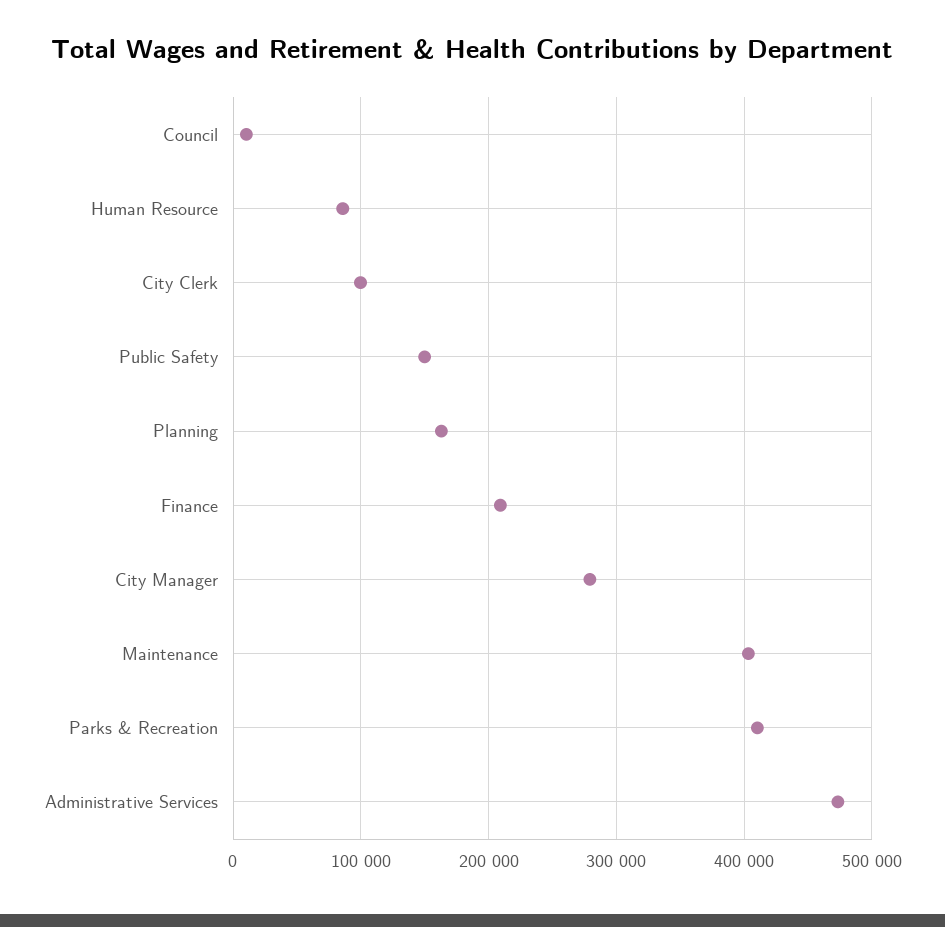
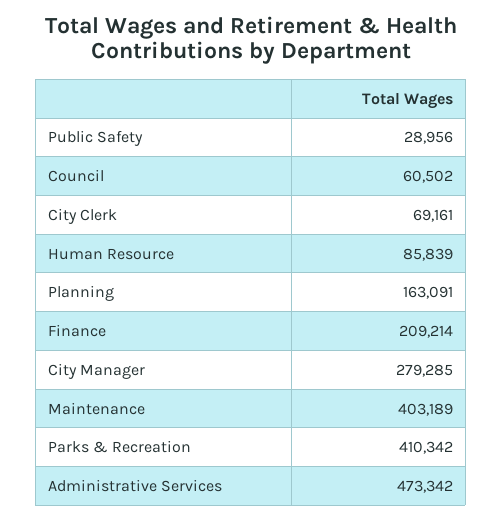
  {
-   "Council": 10000,
+   "Council": 60502,
    "Human Resource": 85839,
-   "City Clerk": 100000,
+   "City Clerk": 69161,
-   "Public Safety": 150000,
+   "Public Safety": 28956,
    "Planning": 163091,
    "Finance": 209214,
    "City Manager": 279285,
    "Maintenance": 403189,
    "Parks & Recreation": 410342,
    "Administrative Services": 473342
  }

